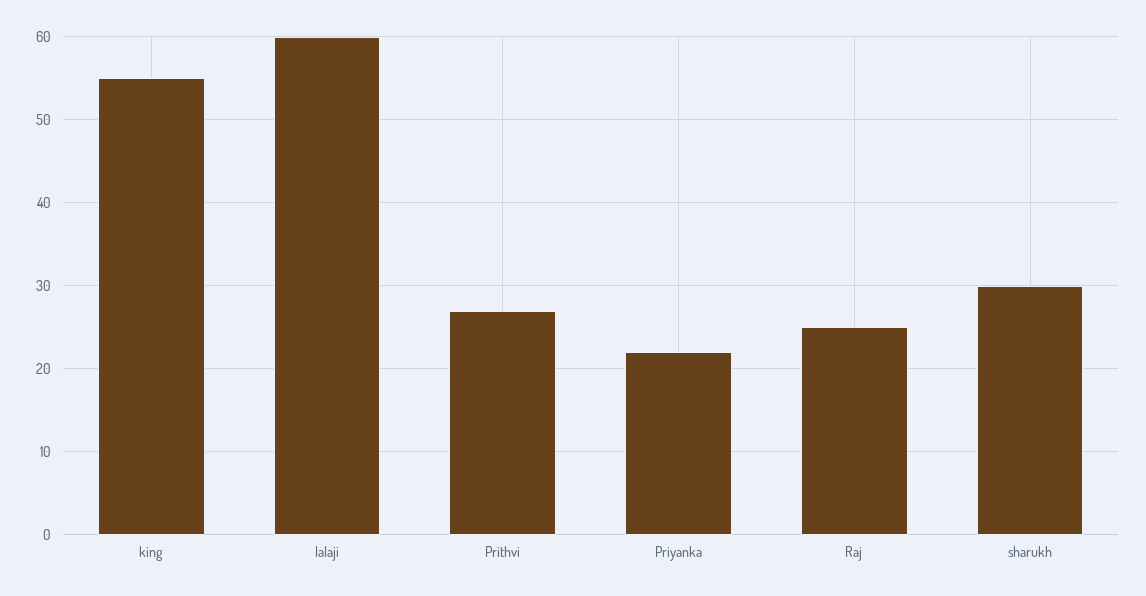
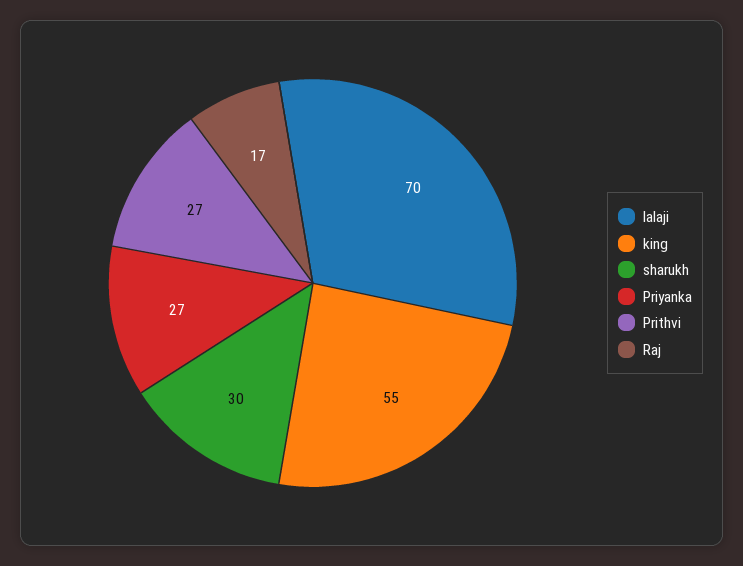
  {
    "king": 55,
-   "lalaji": 60,
+   "lalaji": 70,
    "Prithvi": 27,
-   "Priyanka": 22,
+   "Priyanka": 27,
-   "Raj": 25,
+   "Raj": 17,
    "sharukh": 30
  }

